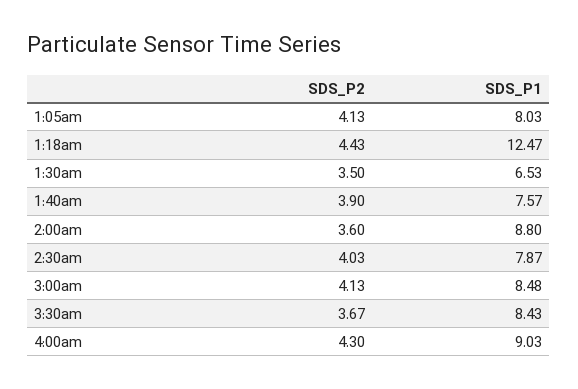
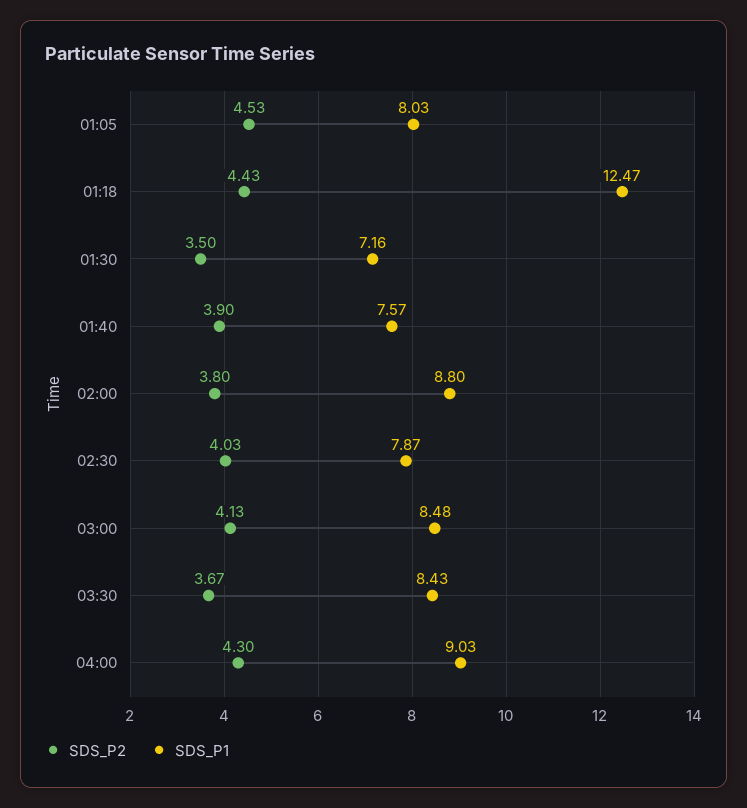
  {
    "SDS_P2": {
-     "1:05am": 4.13,
+     "1:05am": 4.53,
      "1:18am": 4.43,
      "1:30am": 3.5,
      "1:40am": 3.9,
-     "2:00am": 3.6,
+     "2:00am": 3.8,
      "2:30am": 4.03,
      "3:00am": 4.13,
      "3:30am": 3.67,
      "4:00am": 4.3
    },
    "SDS_P1": {
      "1:05am": 8.03,
      "1:18am": 12.47,
-     "1:30am": 6.53,
+     "1:30am": 7.16,
      "1:40am": 7.57,
      "2:00am": 8.8,
      "2:30am": 7.87,
      "3:00am": 8.48,
      "3:30am": 8.43,
      "4:00am": 9.03
    }
  }

